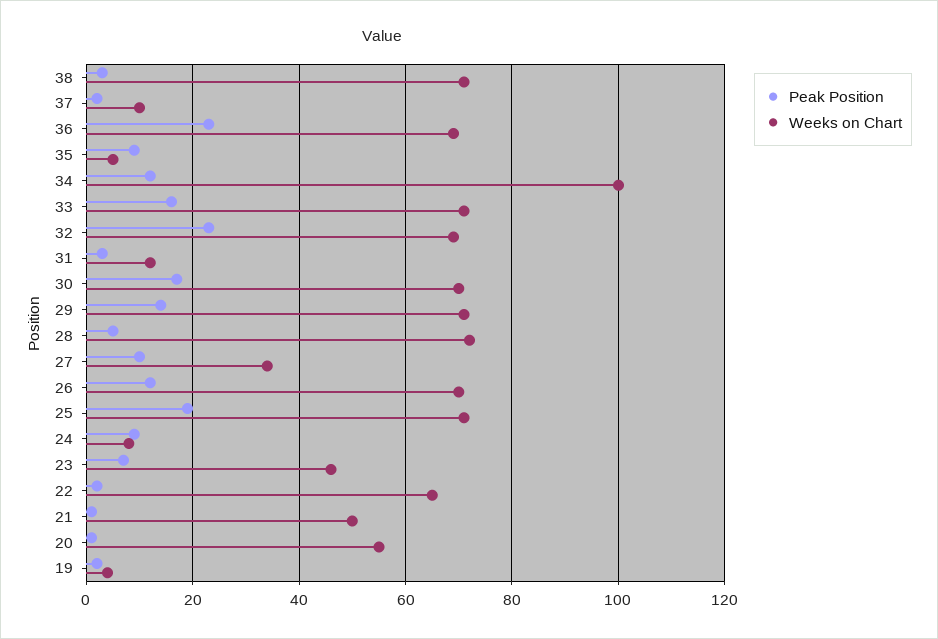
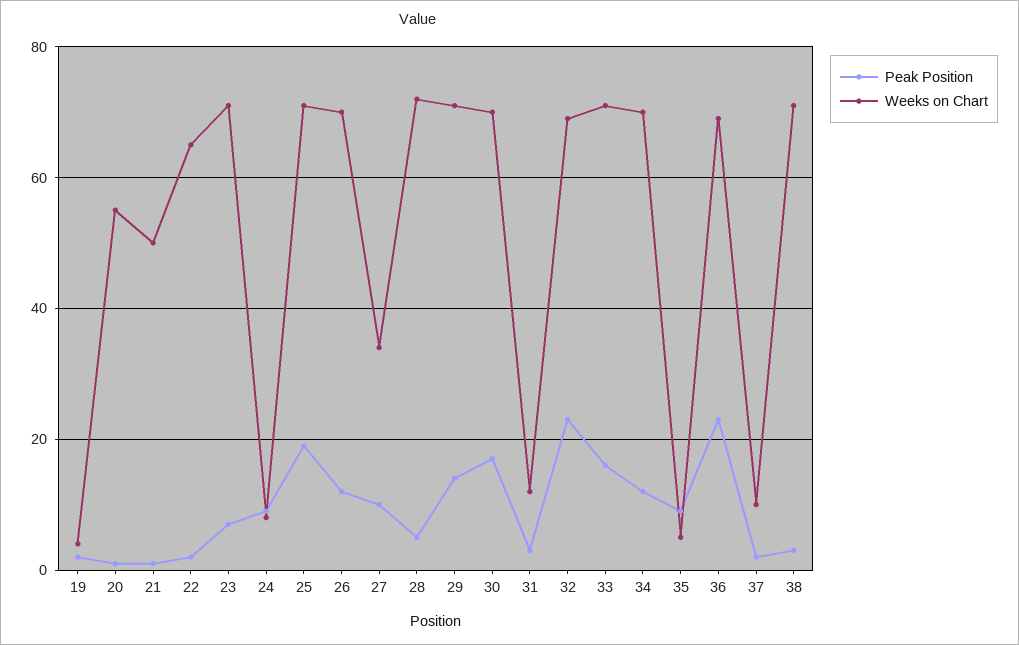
  {
    "Peak Position": {
      "38": 5,
      "37": 0,
      "36": 25,
      "35": 10,
      "34": 10,
      "33": 15,
      "32": 25,
      "31": 5,
      "30": 15,
      "29": 15,
      "28": 5,
      "27": 10,
      "26": 10,
      "25": 20,
      "24": 10,
      "23": 5,
      "22": 0,
      "21": 0,
      "20": 0,
      "19": 0
    },
    "Weeks on Chart": {
      "38": 70,
      "37": 10,
      "36": 70,
      "35": 5,
-     "34": 100,
+     "34": 70,
      "33": 70,
      "32": 70,
      "31": 10,
      "30": 70,
      "29": 70,
      "28": 70,
      "27": 35,
      "26": 70,
      "25": 70,
      "24": 10,
-     "23": 45,
+     "23": 70,
      "22": 65,
      "21": 50,
      "20": 55,
      "19": 5
    }
  }

